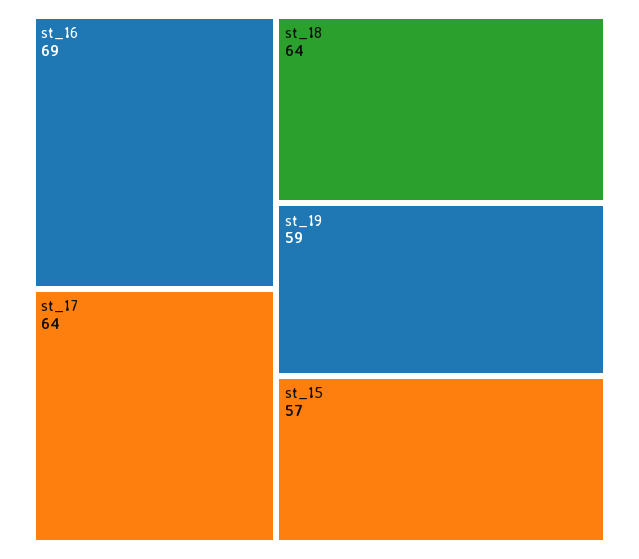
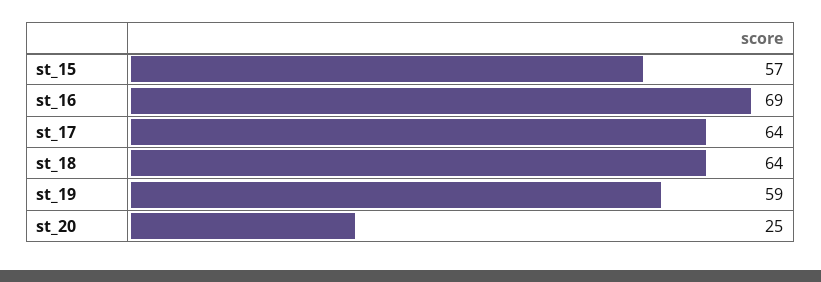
  {
    "st_16": 69,
    "st_17": 64,
    "st_18": 64,
    "st_19": 59,
-   "st_15": 57
+   "st_15": 57,
+   "st_20": 25
  }

